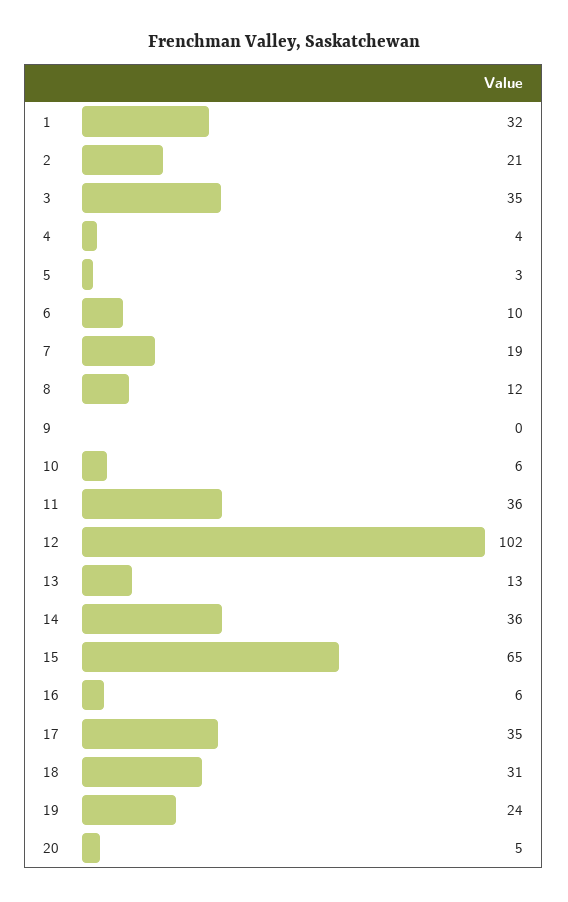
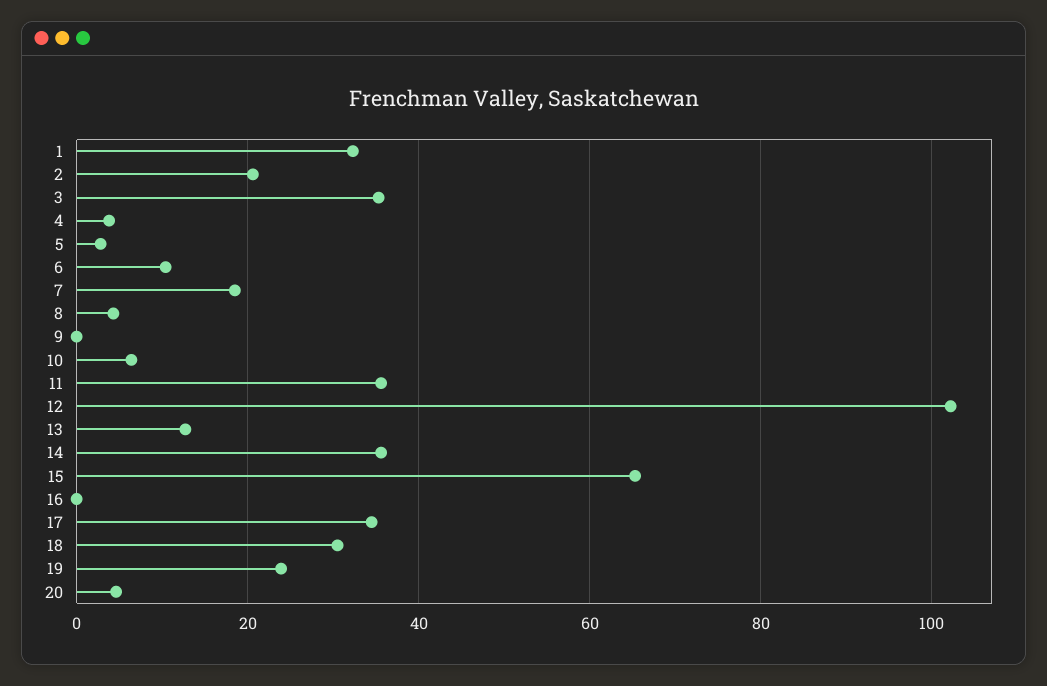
  {
    "1": 32,
    "2": 21,
    "3": 35,
    "4": 4,
    "5": 3,
    "6": 10,
    "7": 19,
-   "8": 12,
+   "8": 4,
    "9": 0,
    "10": 6,
    "11": 36,
    "12": 102,
    "13": 13,
    "14": 36,
    "15": 65,
-   "16": 6,
+   "16": 0,
    "17": 35,
    "18": 31,
    "19": 24,
    "20": 5
  }

